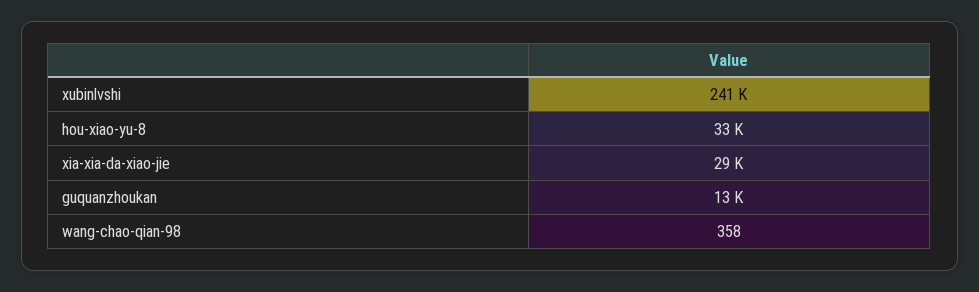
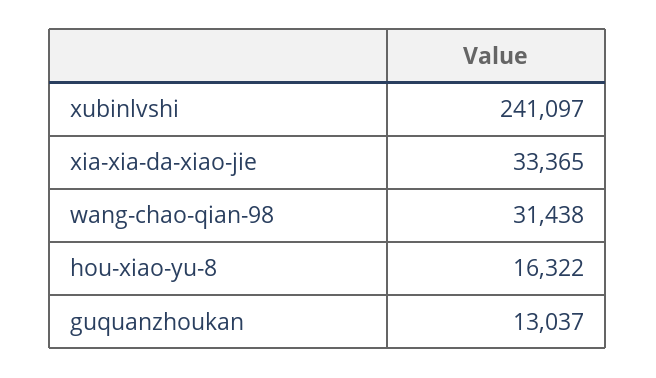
  {
    "xubinlvshi": 241097,
-   "hou-xiao-yu-8": 33000,
+   "hou-xiao-yu-8": 16322,
-   "xia-xia-da-xiao-jie": 29000,
+   "xia-xia-da-xiao-jie": 33365,
    "guquanzhoukan": 13037,
-   "wang-chao-qian-98": 358
+   "wang-chao-qian-98": 31438
  }

